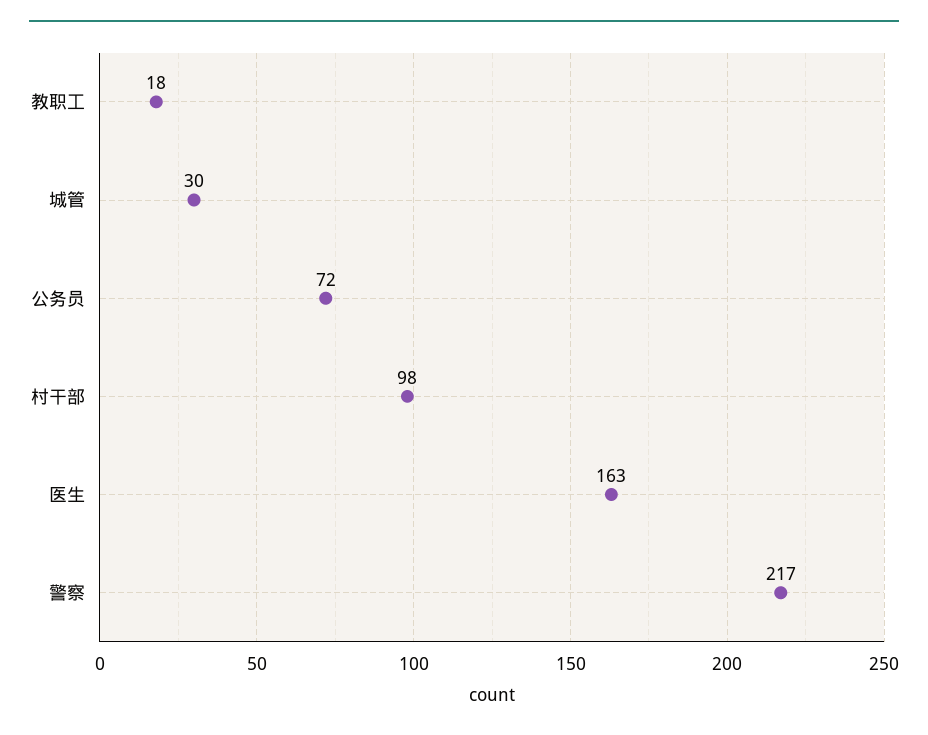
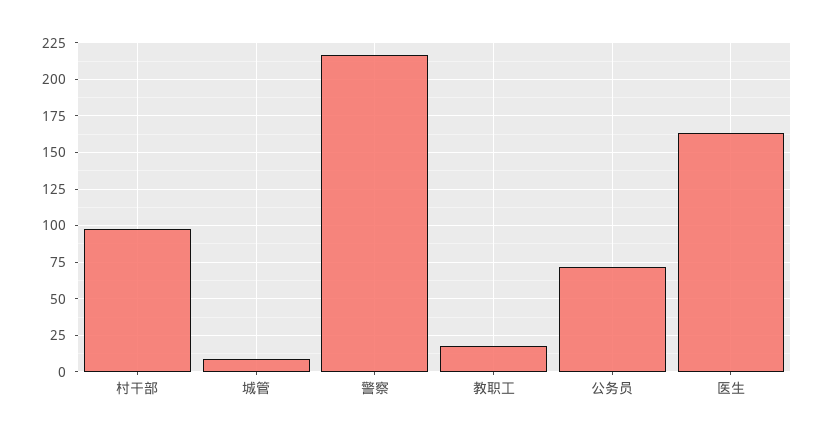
  {
    "教职工": 18,
-   "城管": 30,
+   "城管": 10,
    "公务员": 72,
    "村干部": 98,
    "医生": 163,
    "警察": 217
  }

